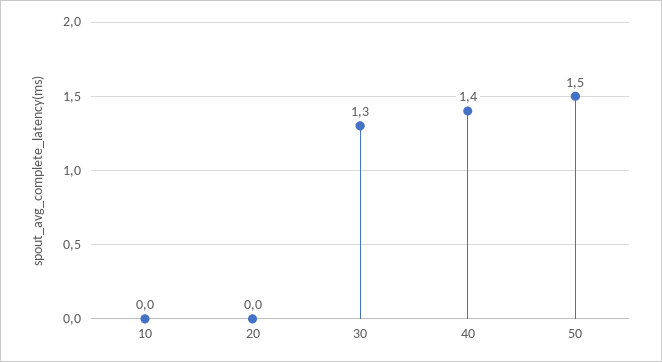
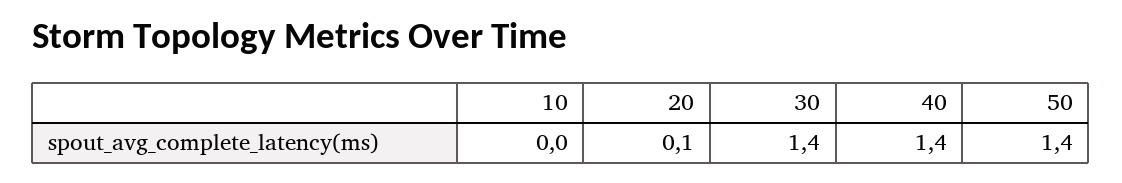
  {
    "10": 0,
-   "20": 0,
+   "20": 0.1,
-   "30": 1.3,
+   "30": 1.4,
    "40": 1.4,
-   "50": 1.5
+   "50": 1.4
  }

